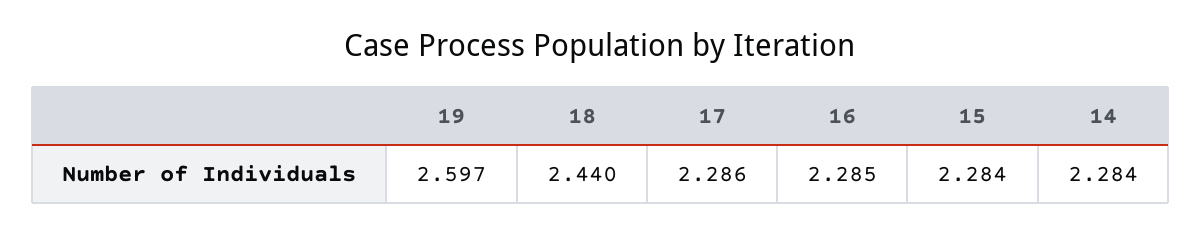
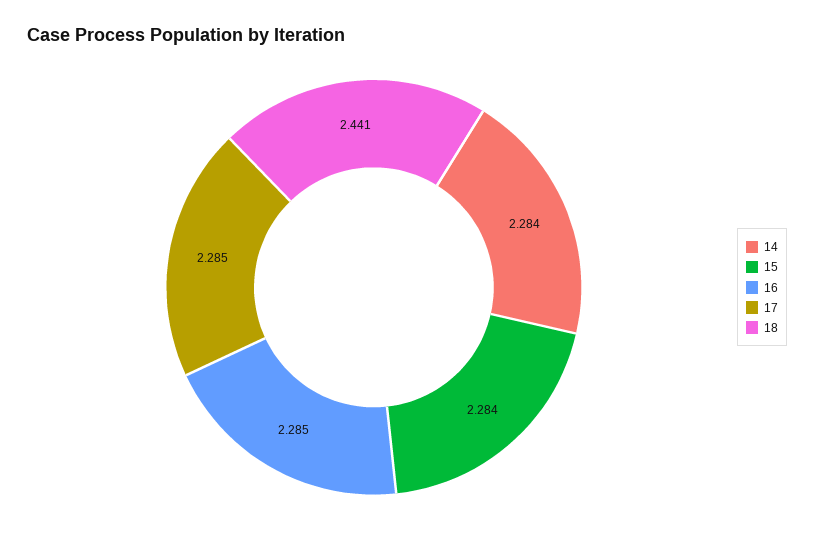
  {
-   "19": 2.597,
-   "18": 2.44,
+   "18": 2.441,
-   "17": 2.286,
+   "17": 2.285,
    "16": 2.285,
    "15": 2.284,
    "14": 2.284
  }

